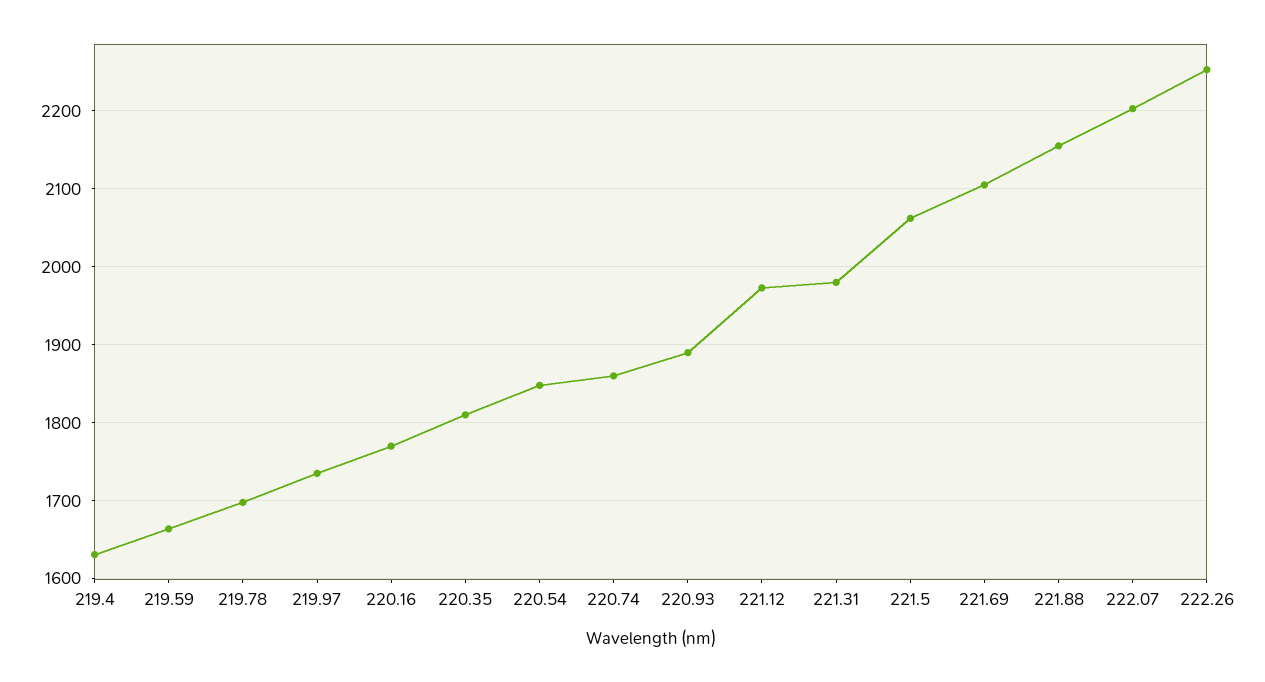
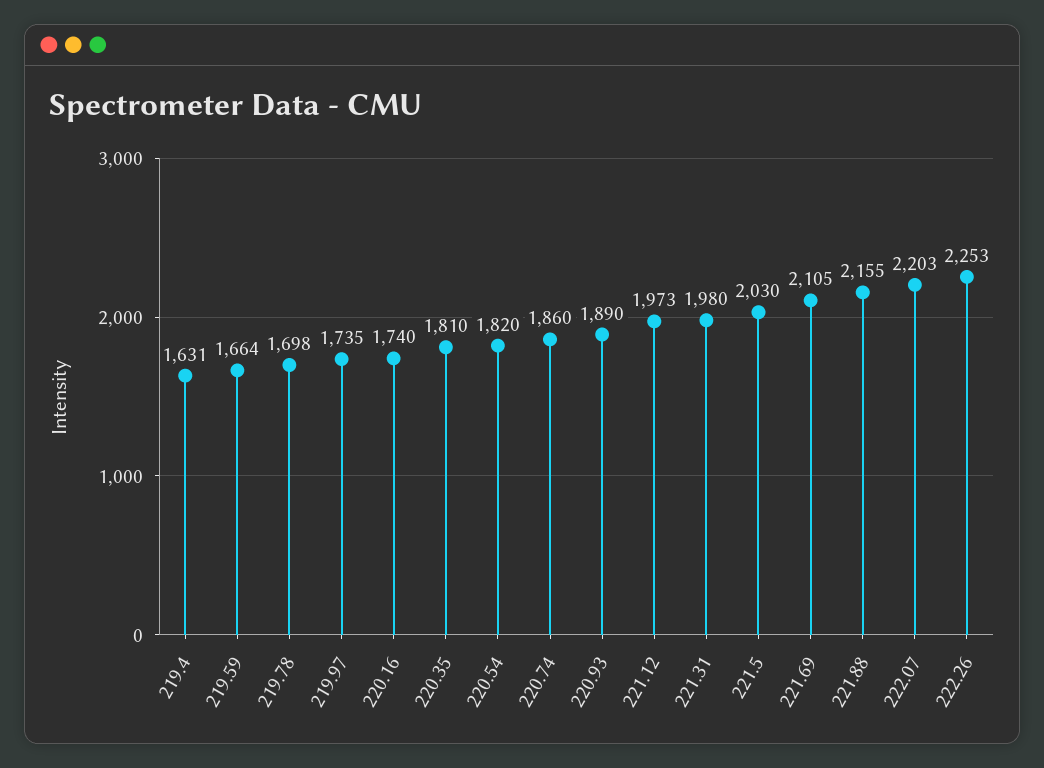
  {
    "219.4": 1631,
    "219.59": 1664,
    "219.78": 1698,
    "219.97": 1735,
-   "220.16": 1770,
+   "220.16": 1740,
    "220.35": 1810,
-   "220.54": 1850,
+   "220.54": 1820,
    "220.74": 1860,
    "220.93": 1890,
    "221.12": 1973,
    "221.31": 1980,
-   "221.5": 2060,
+   "221.5": 2030,
    "221.69": 2105,
    "221.88": 2155,
    "222.07": 2203,
    "222.26": 2253
  }

